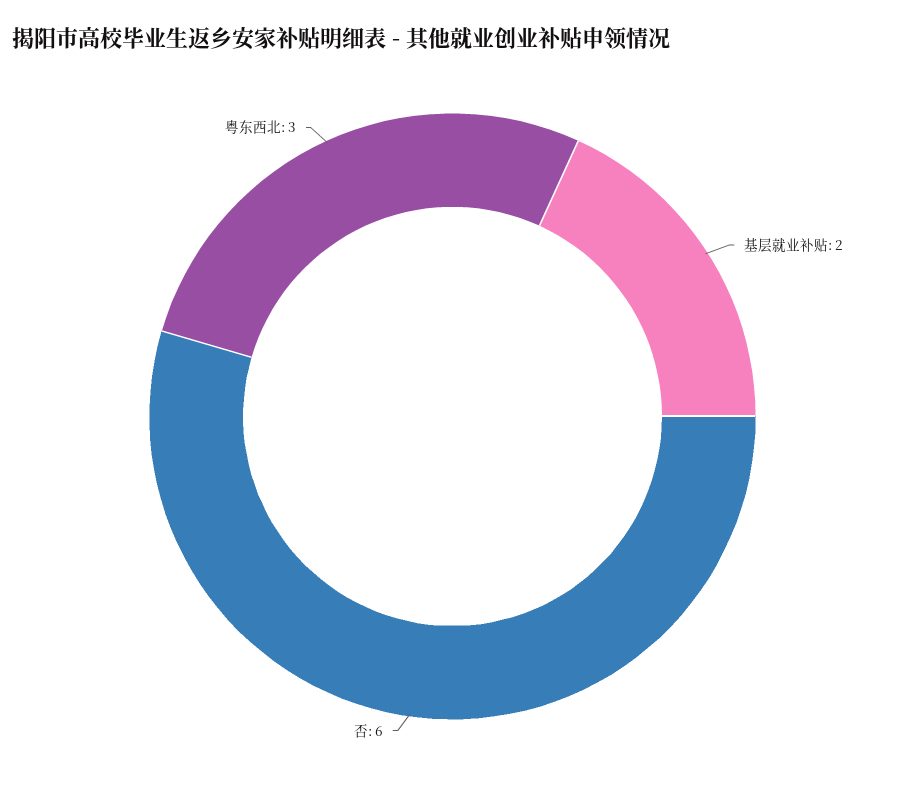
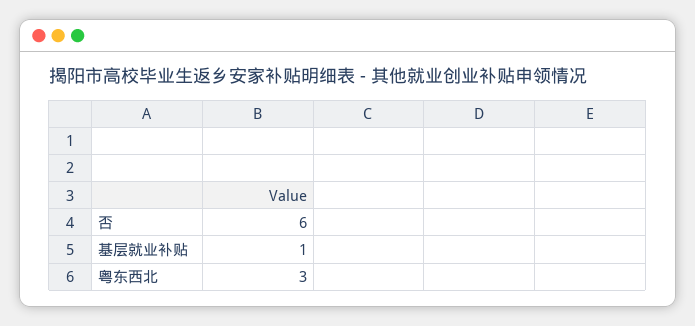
  {
-   "基层就业补贴": 2,
+   "基层就业补贴": 1,
    "否": 6,
    "粤东西北": 3
  }

